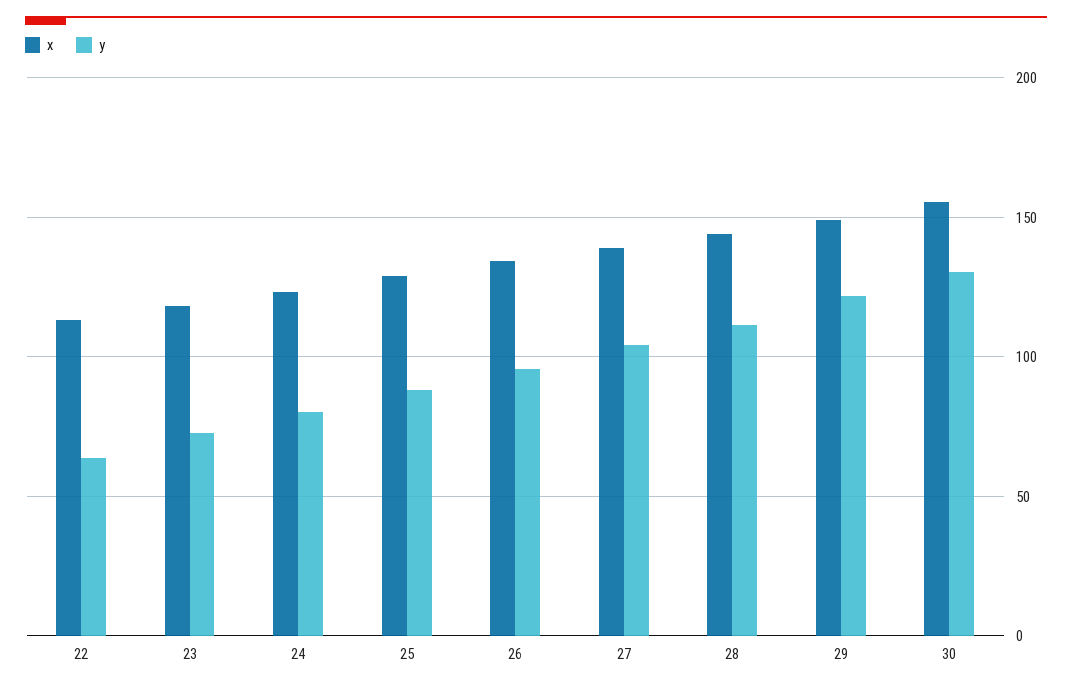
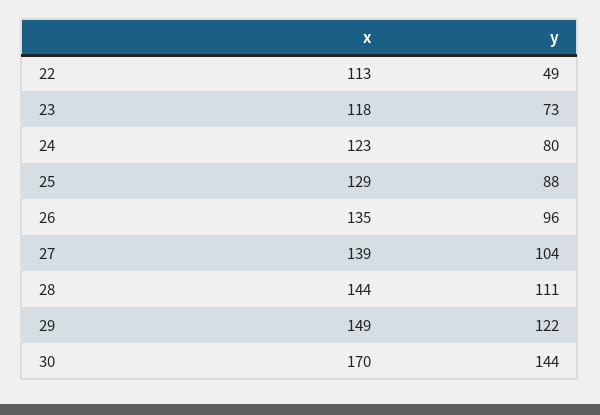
  {
    "x": {
      "22": 113,
      "23": 118,
      "24": 123,
      "25": 129,
      "26": 135,
      "27": 139,
      "28": 144,
      "29": 149,
-     "30": 155
+     "30": 170
    },
    "y": {
-     "22": 65,
+     "22": 49,
      "23": 73,
      "24": 80,
      "25": 88,
      "26": 96,
      "27": 104,
      "28": 111,
      "29": 122,
-     "30": 130
+     "30": 144
    }
  }

